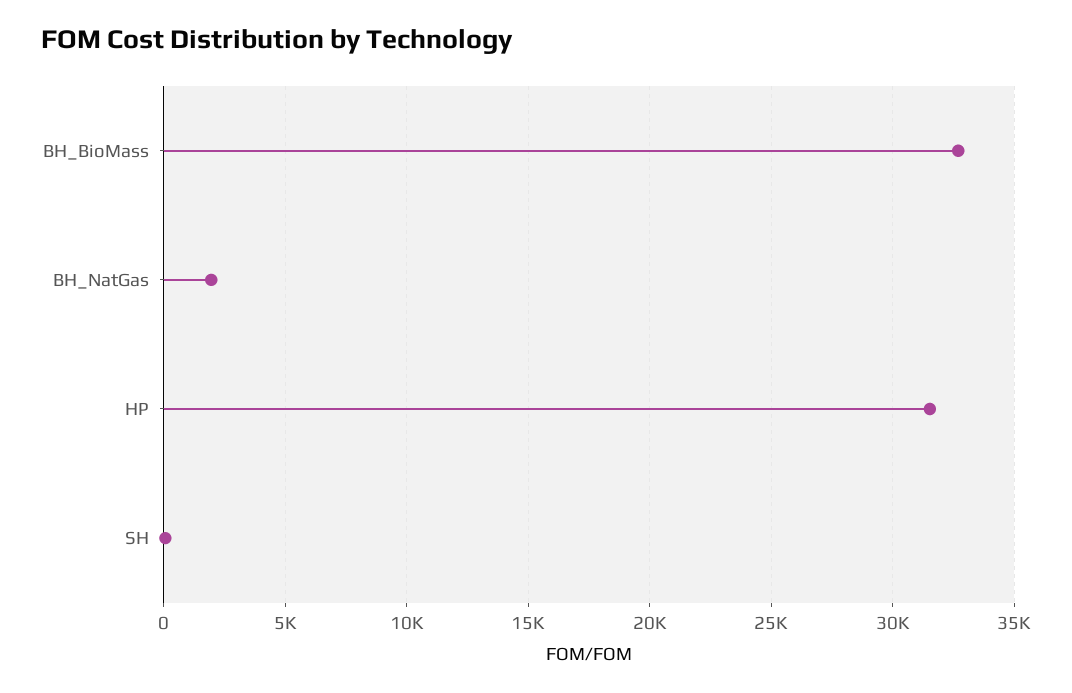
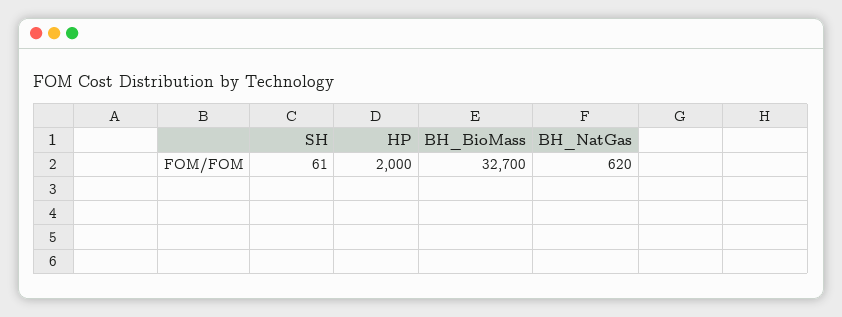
  {
    "BH_BioMass": 32700,
-   "BH_NatGas": 2000,
+   "BH_NatGas": 620,
-   "HP": 31500,
+   "HP": 2000,
    "SH": 61
  }

